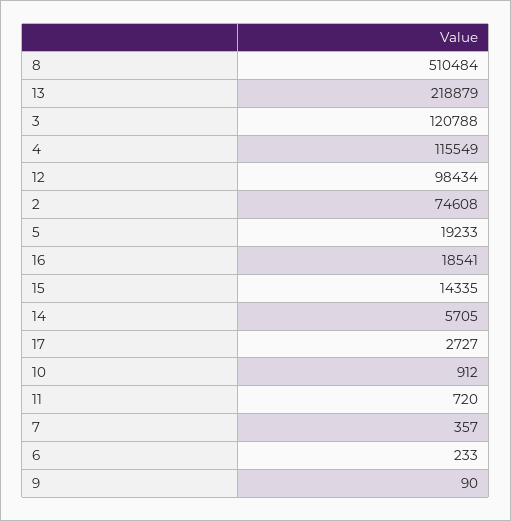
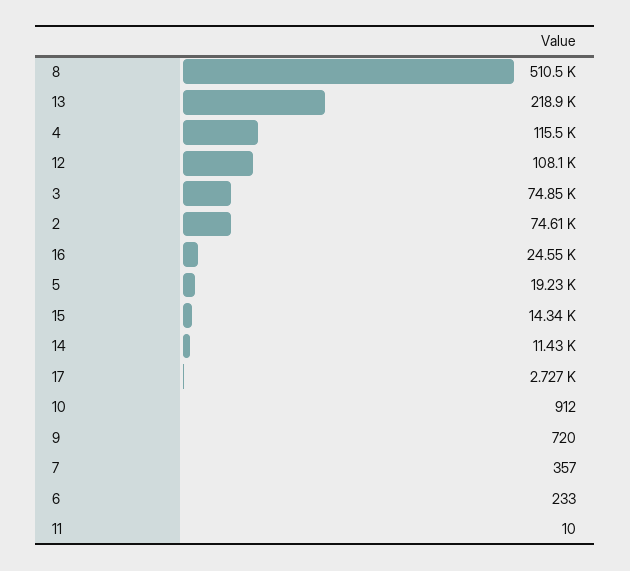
  {
    "8": 510484,
    "13": 218879,
-   "3": 120788,
+   "3": 74850,
    "4": 115549,
-   "12": 98434,
+   "12": 108100,
    "2": 74608,
    "5": 19233,
-   "16": 18541,
+   "16": 24550,
    "15": 14335,
-   "14": 5705,
+   "14": 11430,
    "17": 2727,
    "10": 912,
-   "11": 720,
+   "11": 10,
    "7": 357,
    "6": 233,
-   "9": 90
+   "9": 720
  }

